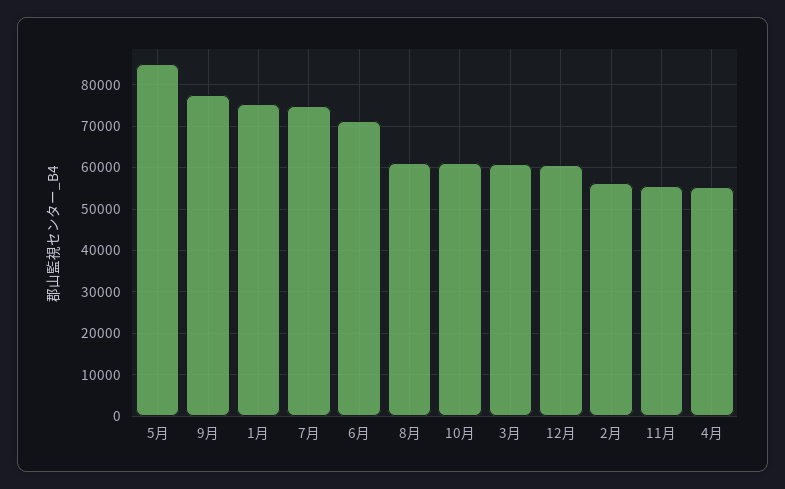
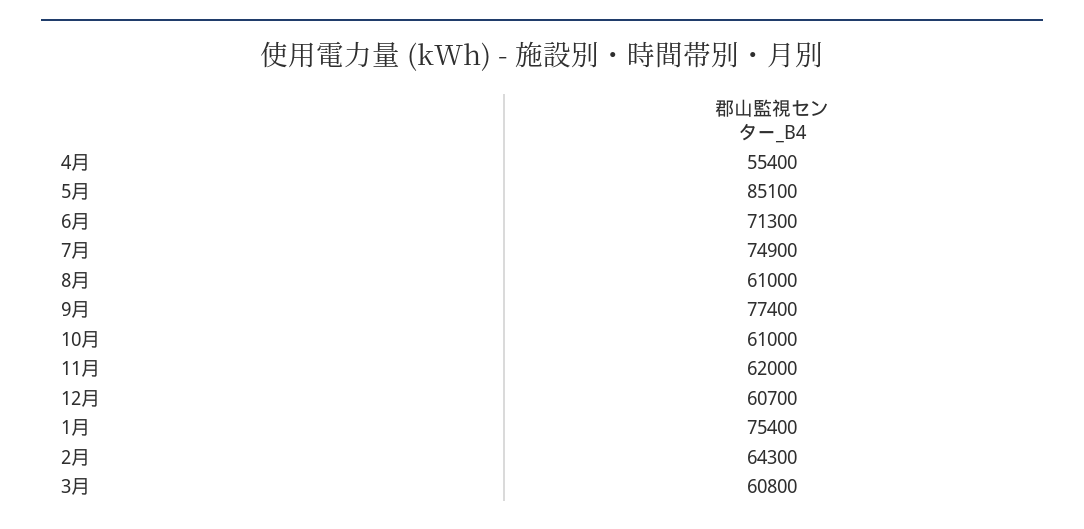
  {
    "5月": 85100,
    "9月": 77400,
    "1月": 75400,
    "7月": 74900,
    "6月": 71300,
    "8月": 61000,
    "10月": 61000,
    "3月": 60800,
    "12月": 60700,
-   "2月": 56000,
+   "2月": 64300,
-   "11月": 56000,
+   "11月": 62000,
    "4月": 55400
  }

